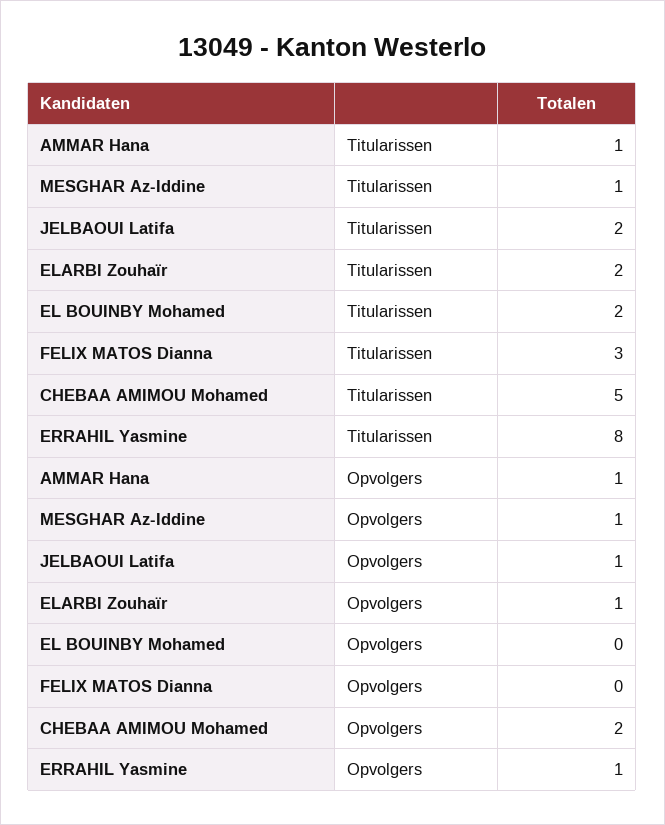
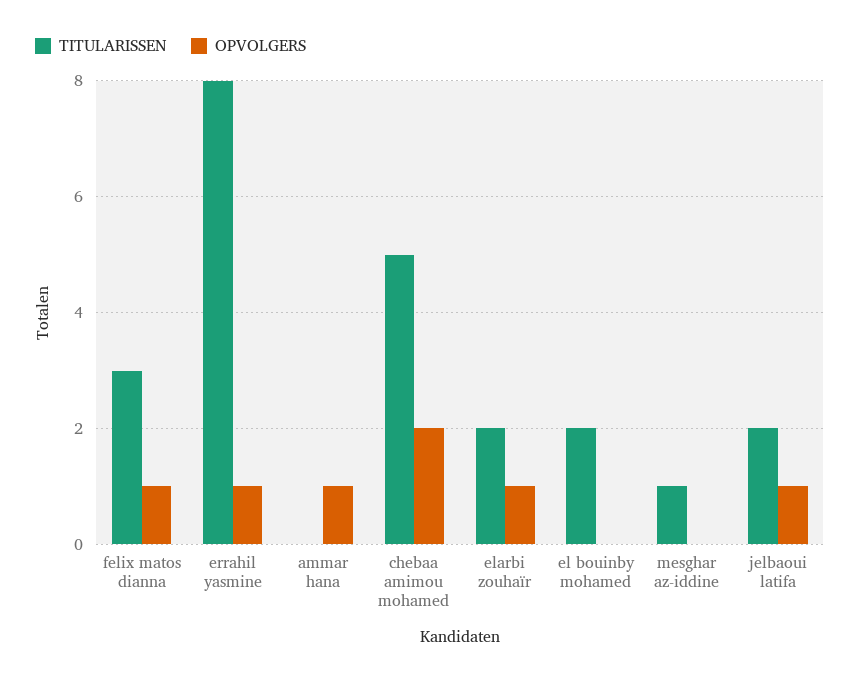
  {
    "Titularissen": {
-     "AMMAR Hana": 1,
+     "AMMAR Hana": 0,
      "MESGHAR Az-Iddine": 1,
      "JELBAOUI Latifa": 2,
      "ELARBI Zouhaïr": 2,
      "EL BOUINBY Mohamed": 2,
      "FELIX MATOS Dianna": 3,
      "CHEBAA AMIMOU Mohamed": 5,
      "ERRAHIL Yasmine": 8
    },
    "Opvolgers": {
      "AMMAR Hana": 1,
-     "MESGHAR Az-Iddine": 1,
+     "MESGHAR Az-Iddine": 0,
      "JELBAOUI Latifa": 1,
      "ELARBI Zouhaïr": 1,
      "EL BOUINBY Mohamed": 0,
-     "FELIX MATOS Dianna": 0,
+     "FELIX MATOS Dianna": 1,
      "CHEBAA AMIMOU Mohamed": 2,
      "ERRAHIL Yasmine": 1
    }
  }

